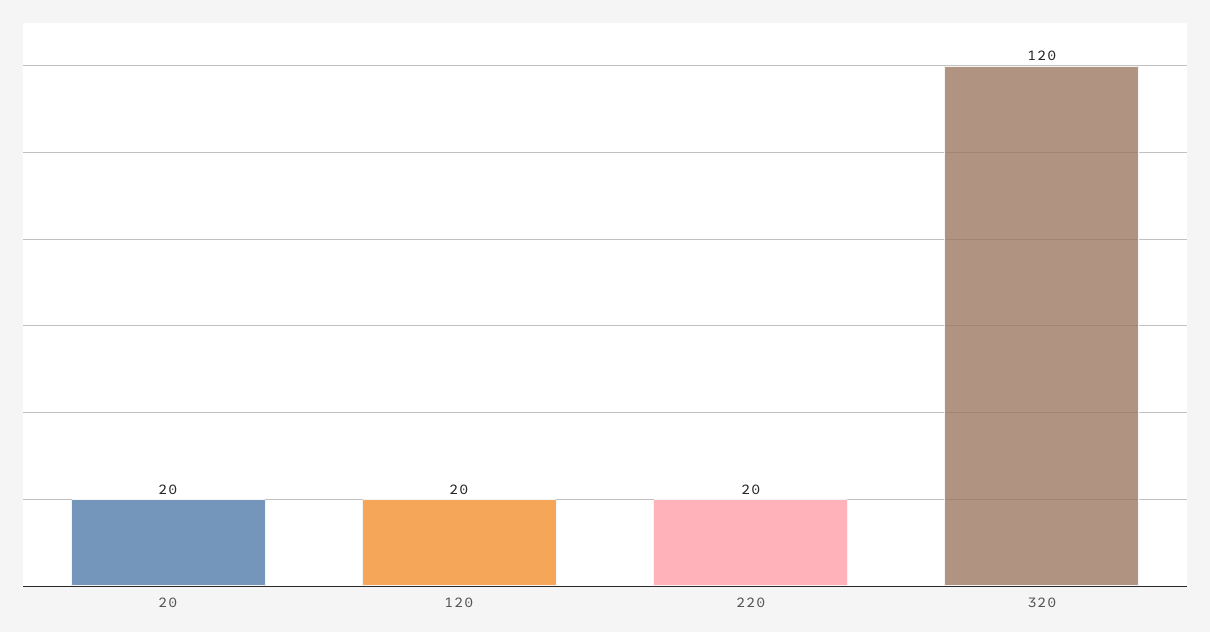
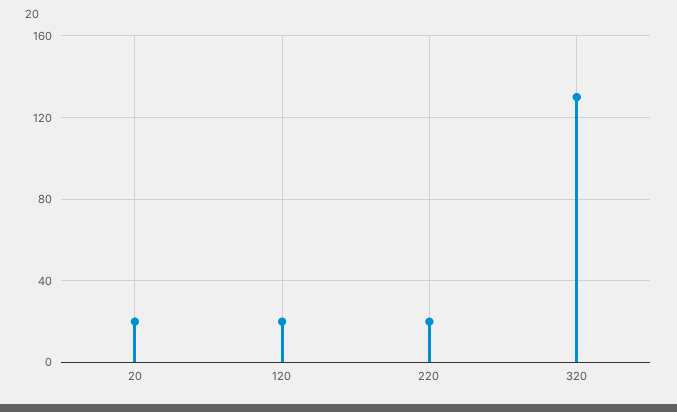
  {
    "20": 20,
    "120": 20,
    "220": 20,
-   "320": 120
+   "320": 130
  }

